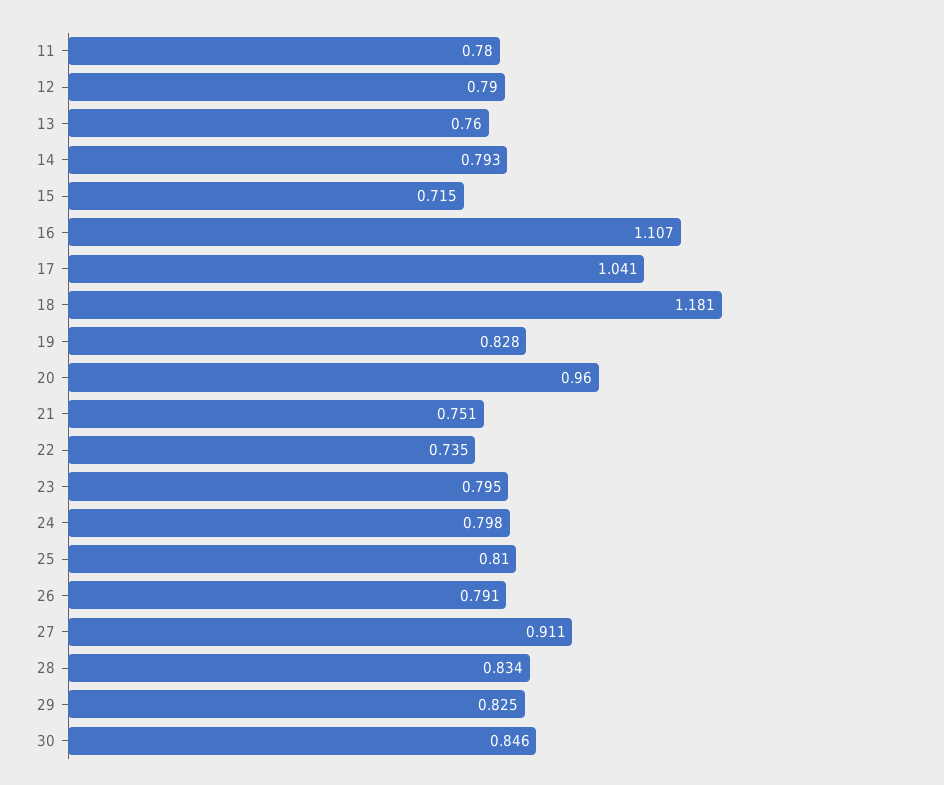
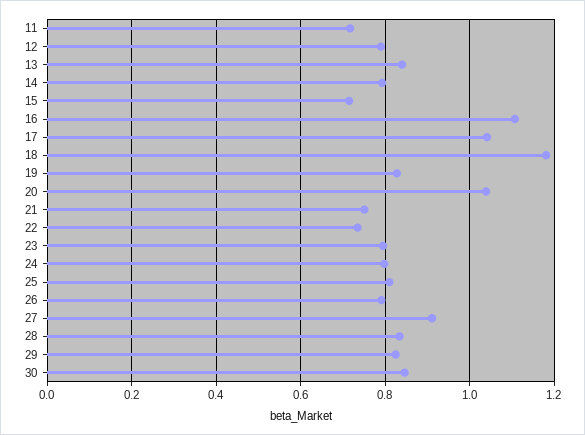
  {
-   "11": 0.78,
+   "11": 0.72,
    "12": 0.79,
-   "13": 0.76,
+   "13": 0.84,
    "14": 0.793,
    "15": 0.715,
    "16": 1.107,
    "17": 1.041,
    "18": 1.181,
    "19": 0.828,
-   "20": 0.96,
+   "20": 1.04,
    "21": 0.751,
    "22": 0.735,
    "23": 0.795,
    "24": 0.798,
    "25": 0.81,
    "26": 0.791,
    "27": 0.911,
    "28": 0.834,
    "29": 0.825,
    "30": 0.846
  }

